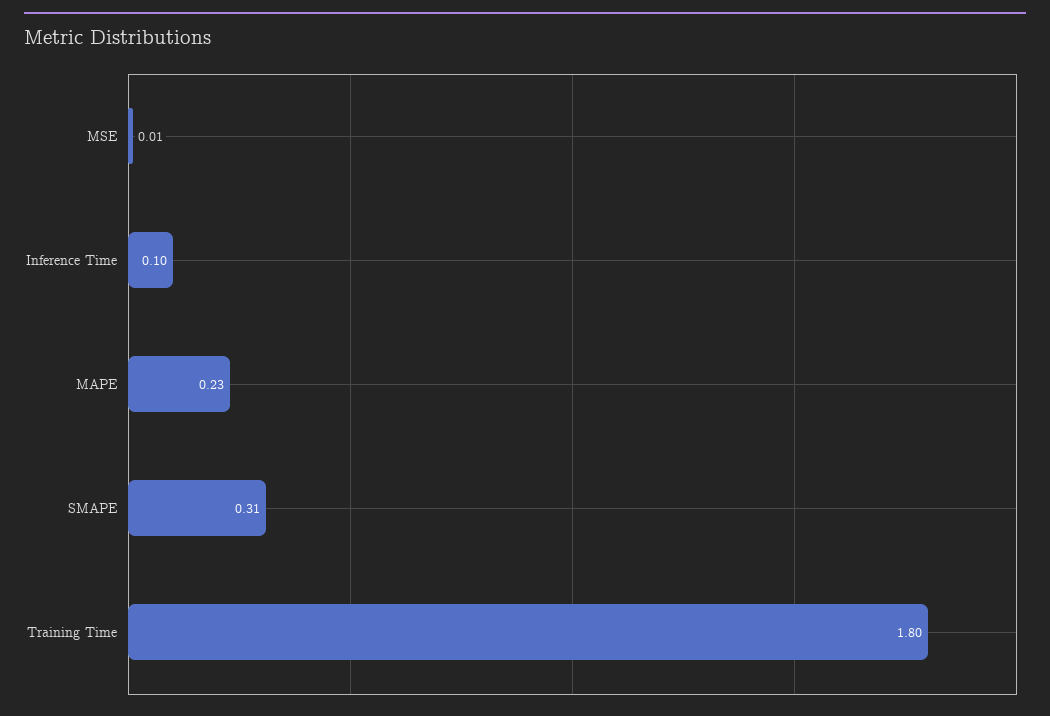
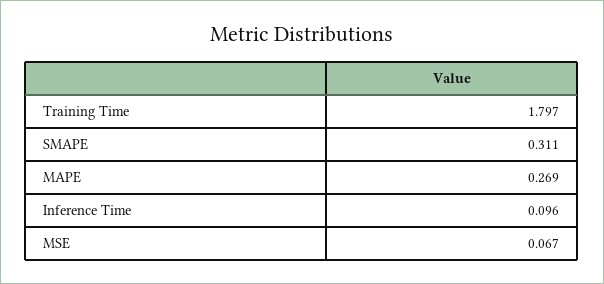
  {
-   "MSE": 0.01,
+   "MSE": 0.067,
    "Inference Time": 0.096,
-   "MAPE": 0.23,
+   "MAPE": 0.269,
    "SMAPE": 0.311,
    "Training Time": 1.797
  }

